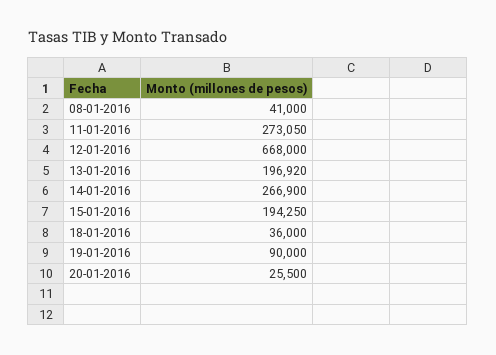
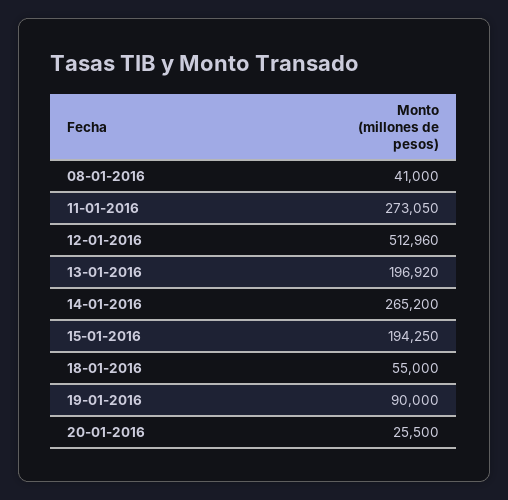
  {
    "08-01-2016": 41000,
    "11-01-2016": 273050,
-   "12-01-2016": 668000,
+   "12-01-2016": 512960,
    "13-01-2016": 196920,
-   "14-01-2016": 266900,
+   "14-01-2016": 265200,
    "15-01-2016": 194250,
-   "18-01-2016": 36000,
+   "18-01-2016": 55000,
    "19-01-2016": 90000,
    "20-01-2016": 25500
  }

